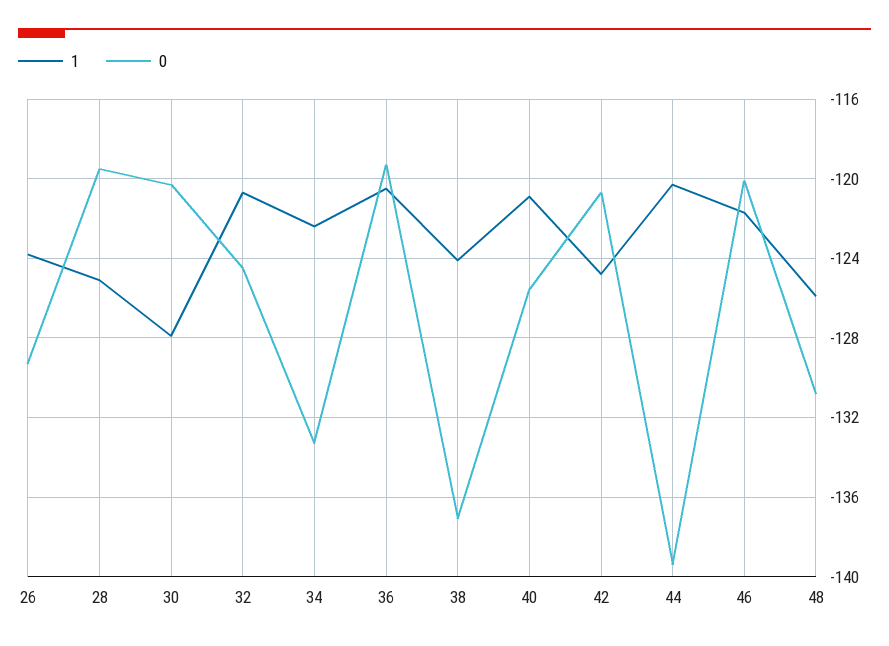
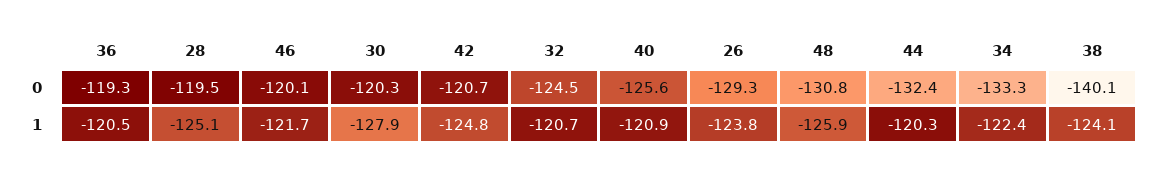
  {
    "1": {
      "26": -123.8,
      "28": -125.1,
      "30": -127.9,
      "32": -120.7,
      "34": -122.4,
      "36": -120.5,
      "38": -124.1,
      "40": -120.9,
      "42": -124.8,
      "44": -120.3,
      "46": -121.7,
      "48": -125.9
    },
    "0": {
      "26": -129.3,
      "28": -119.5,
      "30": -120.3,
      "32": -124.5,
      "34": -133.3,
      "36": -119.3,
-     "38": -137,
+     "38": -140.1,
      "40": -125.6,
      "42": -120.7,
-     "44": -139.5,
+     "44": -132.4,
      "46": -120.1,
      "48": -130.8
    }
  }

